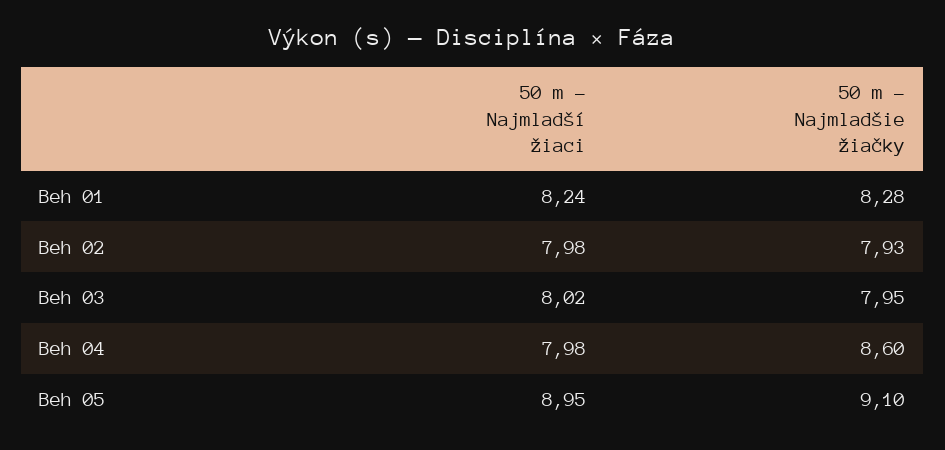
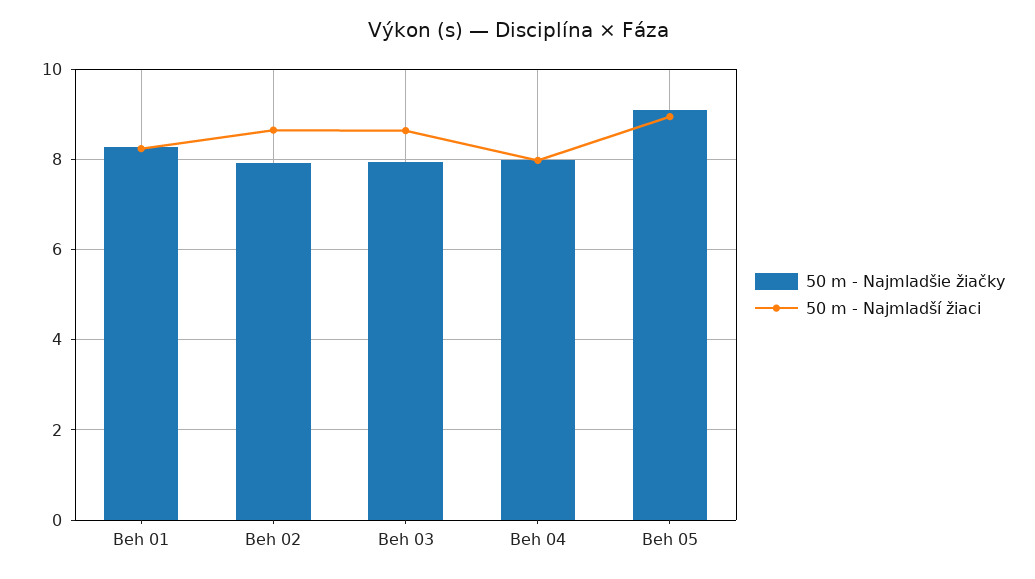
  {
    "50 m - Najmladší žiaci": {
      "Beh 01": 8.24,
-     "Beh 02": 7.98,
+     "Beh 02": 8.6,
-     "Beh 03": 8.02,
+     "Beh 03": 8.6,
      "Beh 04": 7.98,
      "Beh 05": 8.95
    },
    "50 m - Najmladšie žiačky": {
      "Beh 01": 8.28,
      "Beh 02": 7.93,
      "Beh 03": 7.95,
-     "Beh 04": 8.6,
+     "Beh 04": 8,
      "Beh 05": 9.1
    }
  }

